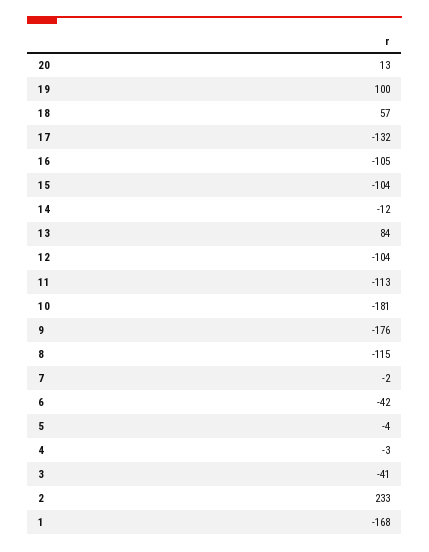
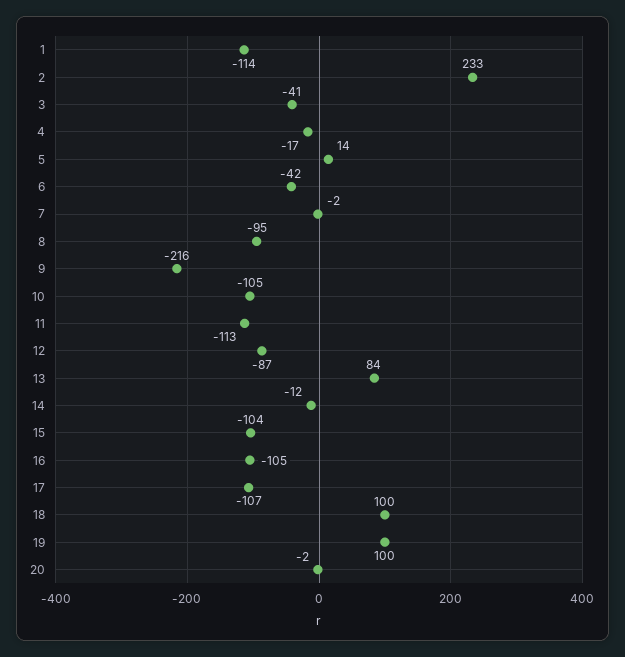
  {
-   "20": 13,
+   "20": -2,
    "19": 100,
-   "18": 57,
+   "18": 100,
-   "17": -132,
+   "17": -107,
    "16": -105,
    "15": -104,
    "14": -12,
    "13": 84,
-   "12": -104,
+   "12": -87,
    "11": -113,
-   "10": -181,
+   "10": -105,
-   "9": -176,
+   "9": -216,
-   "8": -115,
+   "8": -95,
    "7": -2,
    "6": -42,
-   "5": -4,
+   "5": 14,
-   "4": -3,
+   "4": -17,
    "3": -41,
    "2": 233,
-   "1": -168
+   "1": -114
  }

